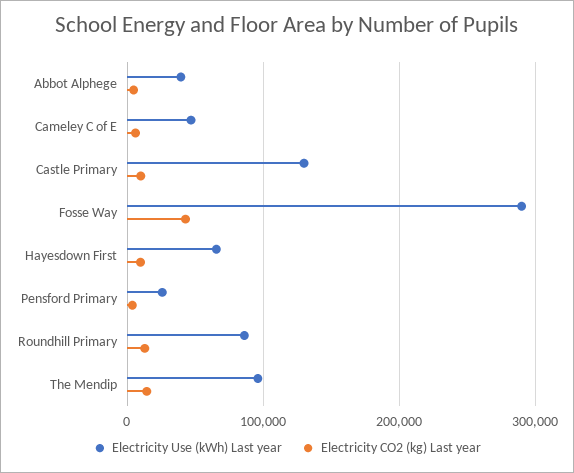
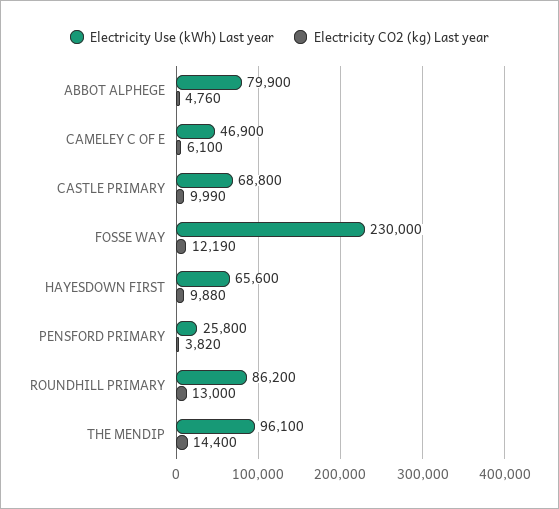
  {
    "Electricity Use (kWh) Last year": {
-     "Abbot Alphege": 40000,
+     "Abbot Alphege": 79900,
      "Cameley C of E": 46900,
-     "Castle Primary": 130000,
+     "Castle Primary": 68800,
-     "Fosse Way": 290000,
+     "Fosse Way": 230000,
      "Hayesdown First": 65600,
      "Pensford Primary": 25800,
      "Roundhill Primary": 86200,
      "The Mendip": 96100
    },
    "Electricity CO2 (kg) Last year": {
      "Abbot Alphege": 4760,
      "Cameley C of E": 6100,
      "Castle Primary": 9990,
-     "Fosse Way": 40000,
+     "Fosse Way": 12190,
      "Hayesdown First": 9880,
      "Pensford Primary": 3820,
      "Roundhill Primary": 13000,
      "The Mendip": 14400
    }
  }

